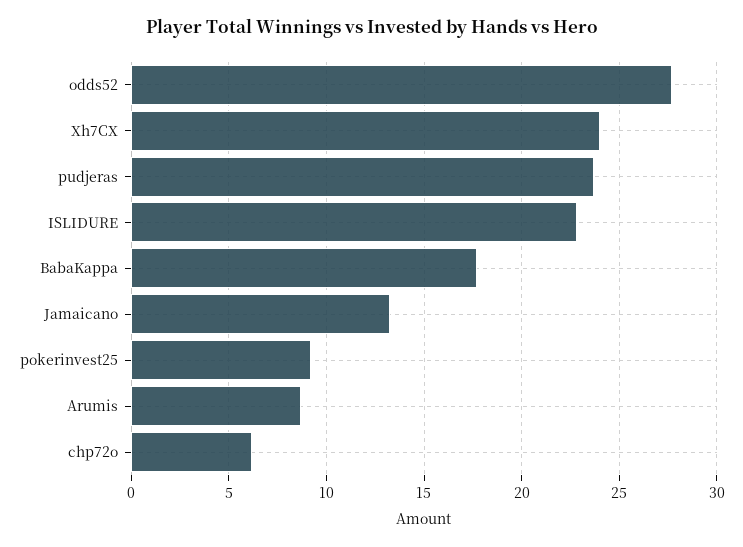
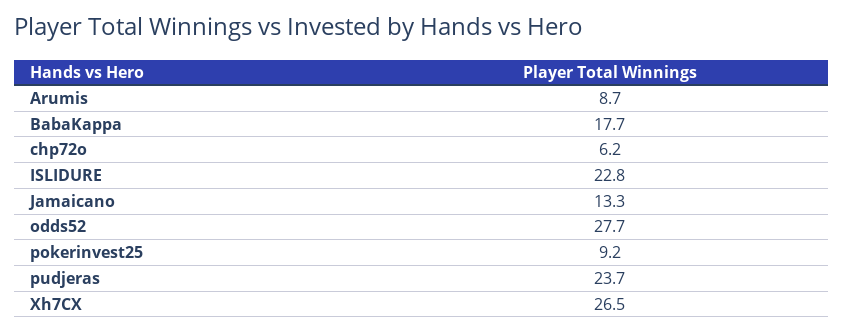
  {
    "odds52": 27.7,
-   "Xh7CX": 24,
+   "Xh7CX": 26.5,
    "pudjeras": 23.7,
    "ISLIDURE": 22.8,
    "BabaKappa": 17.7,
    "Jamaicano": 13.3,
    "pokerinvest25": 9.2,
    "Arumis": 8.7,
    "chp72o": 6.2
  }

